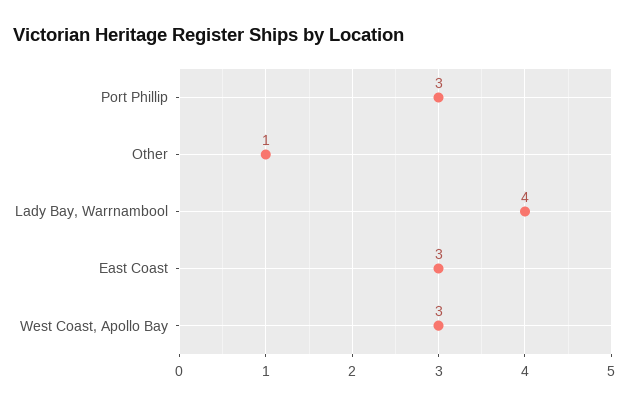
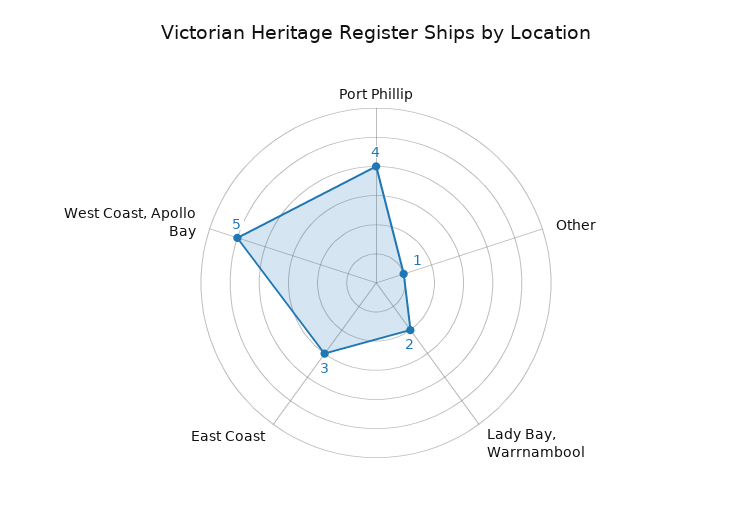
  {
-   "Port Phillip": 3,
+   "Port Phillip": 4,
    "Other": 1,
-   "Lady Bay, Warrnambool": 4,
+   "Lady Bay, Warrnambool": 2,
    "East Coast": 3,
-   "West Coast, Apollo Bay": 3
+   "West Coast, Apollo Bay": 5
  }

